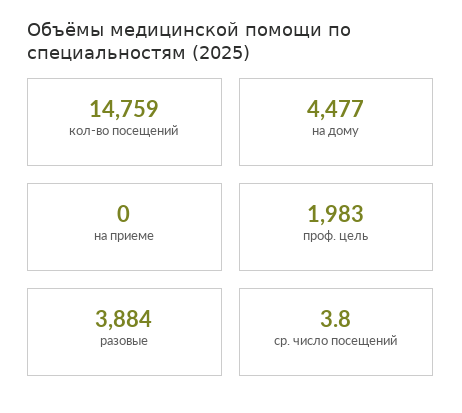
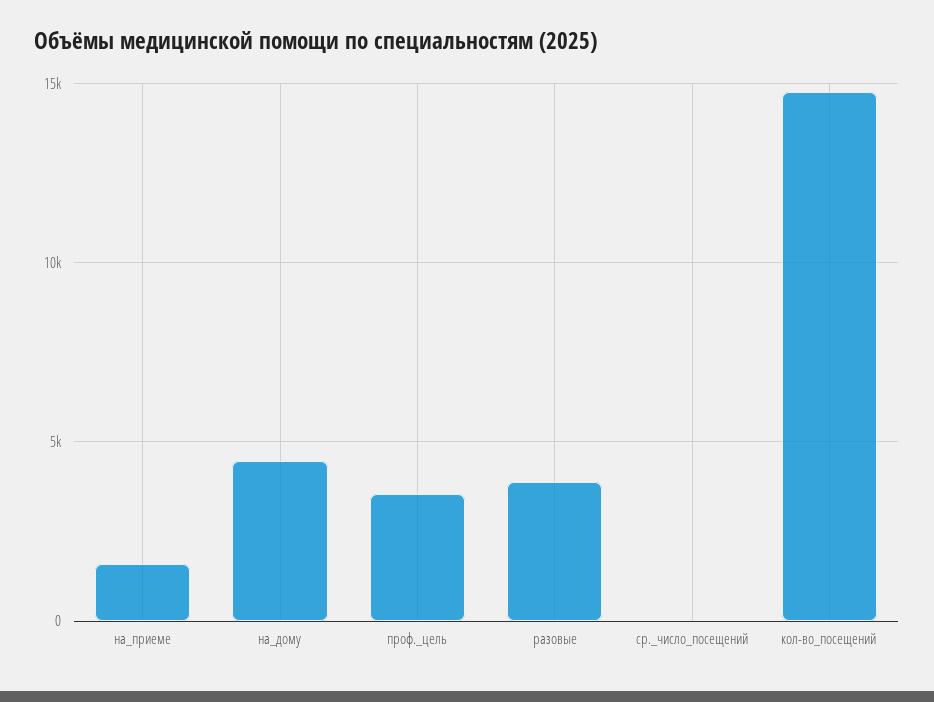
  {
    "кол-во посещений": 14759,
    "на дому": 4477,
-   "на приеме": 0,
+   "на приеме": 1500,
-   "проф. цель": 1983,
+   "проф. цель": 3500,
    "разовые": 3884,
    "ср. число посещений": 3.8
  }

